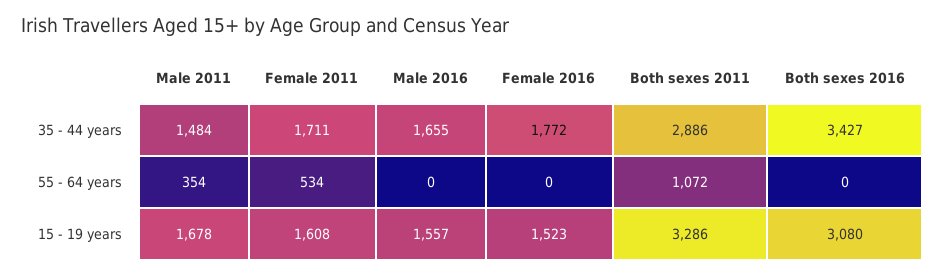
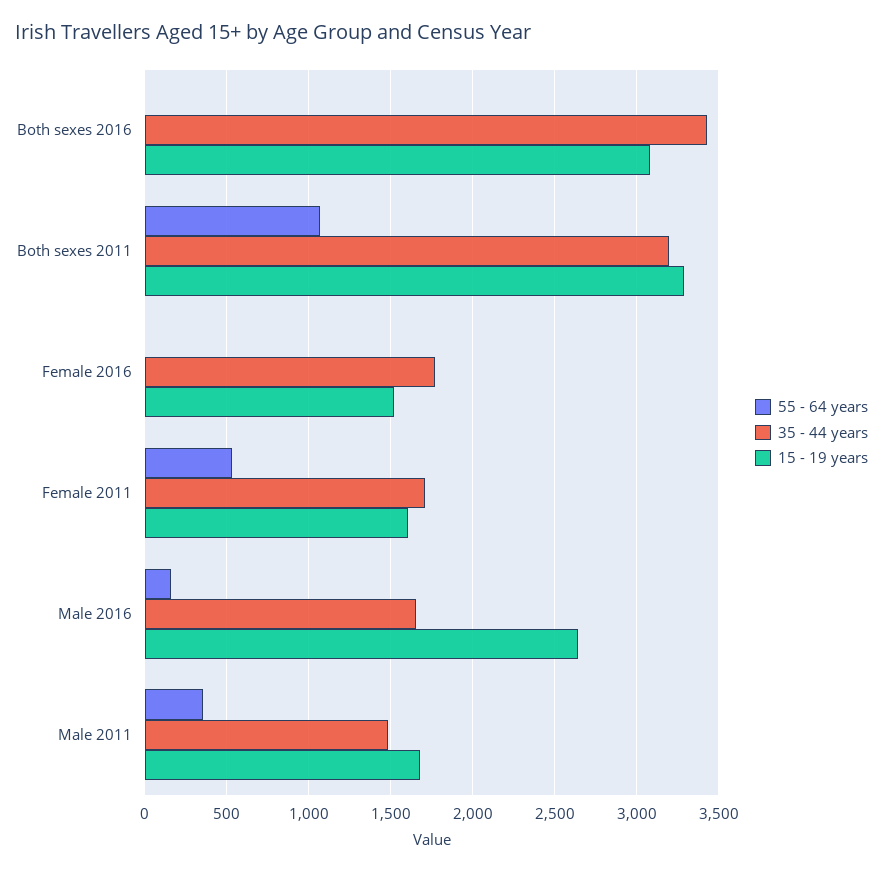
  {
    "35 - 44 years": {
      "Male 2011": 1484,
      "Female 2011": 1711,
      "Male 2016": 1655,
      "Female 2016": 1772,
-     "Both sexes 2011": 2886,
+     "Both sexes 2011": 3200,
      "Both sexes 2016": 3427
    },
    "55 - 64 years": {
      "Male 2011": 354,
      "Female 2011": 534,
-     "Male 2016": 0,
+     "Male 2016": 150,
      "Female 2016": 0,
      "Both sexes 2011": 1072,
      "Both sexes 2016": 0
    },
    "15 - 19 years": {
      "Male 2011": 1678,
      "Female 2011": 1608,
-     "Male 2016": 1557,
+     "Male 2016": 2650,
      "Female 2016": 1523,
      "Both sexes 2011": 3286,
      "Both sexes 2016": 3080
    }
  }

